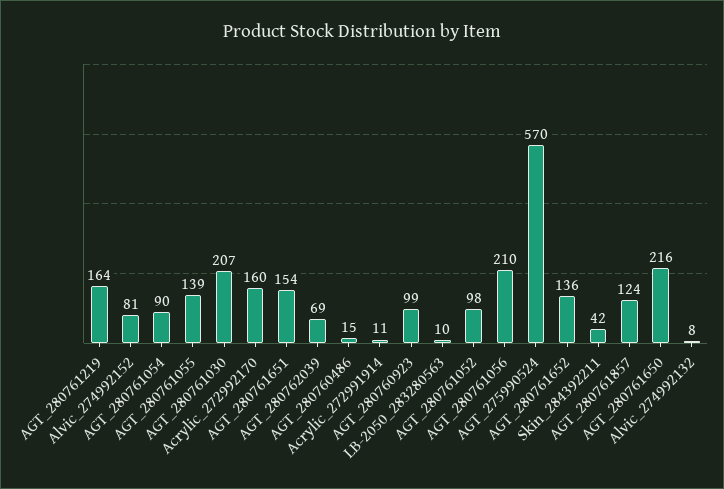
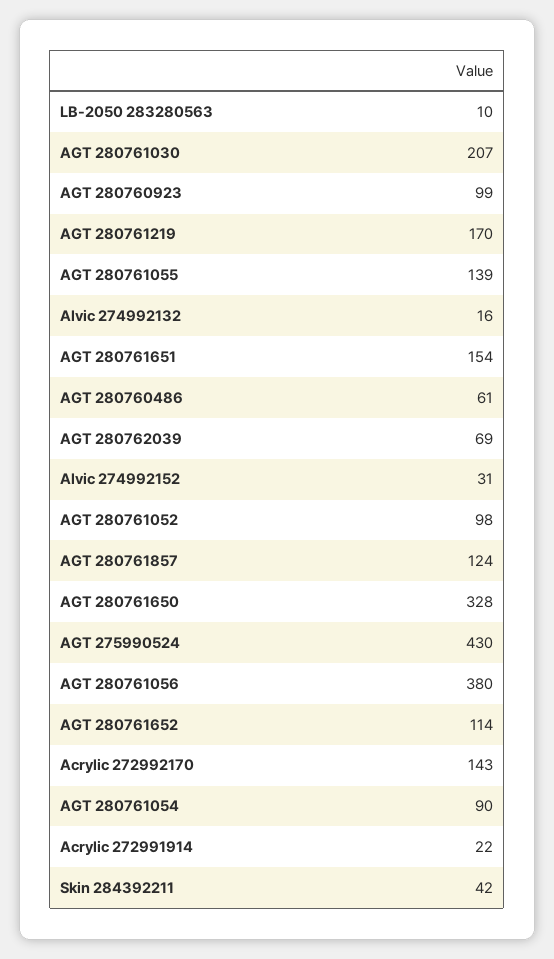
  {
-   "AGT_280761219": 164,
+   "AGT_280761219": 170,
-   "Alvic_274992152": 81,
+   "Alvic_274992152": 31,
    "AGT_280761054": 90,
    "AGT_280761055": 139,
    "AGT_280761030": 207,
-   "Acrylic_272992170": 160,
+   "Acrylic_272992170": 143,
    "AGT_280761651": 154,
    "AGT_280762039": 69,
-   "AGT_280760486": 15,
+   "AGT_280760486": 61,
-   "Acrylic_272991914": 11,
+   "Acrylic_272991914": 22,
    "AGT_280760923": 99,
    "LB-2050_283280563": 10,
    "AGT_280761052": 98,
-   "AGT_280761056": 210,
+   "AGT_280761056": 380,
-   "AGT_275990524": 570,
+   "AGT_275990524": 430,
-   "AGT_280761652": 136,
+   "AGT_280761652": 114,
    "Skin_284392211": 42,
    "AGT_280761857": 124,
-   "AGT_280761650": 216,
+   "AGT_280761650": 328,
-   "Alvic_274992132": 8
+   "Alvic_274992132": 16
  }

